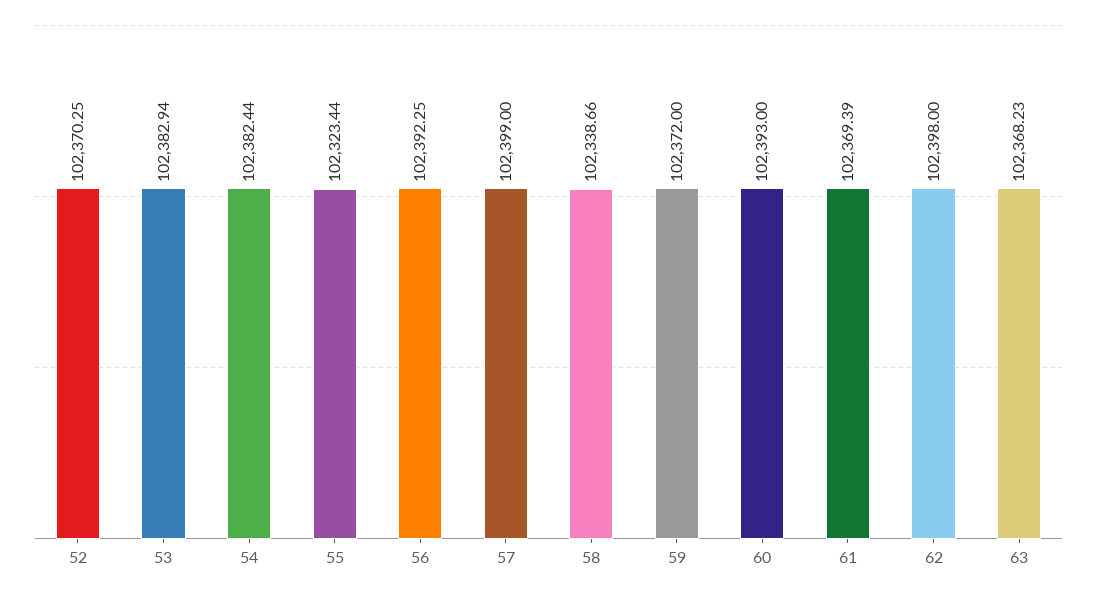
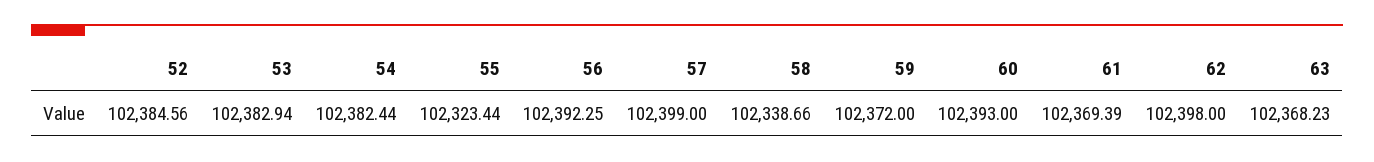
  {
-   "52": 102370.25,
+   "52": 102384.56,
    "53": 102382.94,
    "54": 102382.44,
    "55": 102323.44,
    "56": 102392.25,
    "57": 102399,
    "58": 102338.66,
    "59": 102372,
    "60": 102393,
    "61": 102369.39,
    "62": 102398,
    "63": 102368.23
  }

